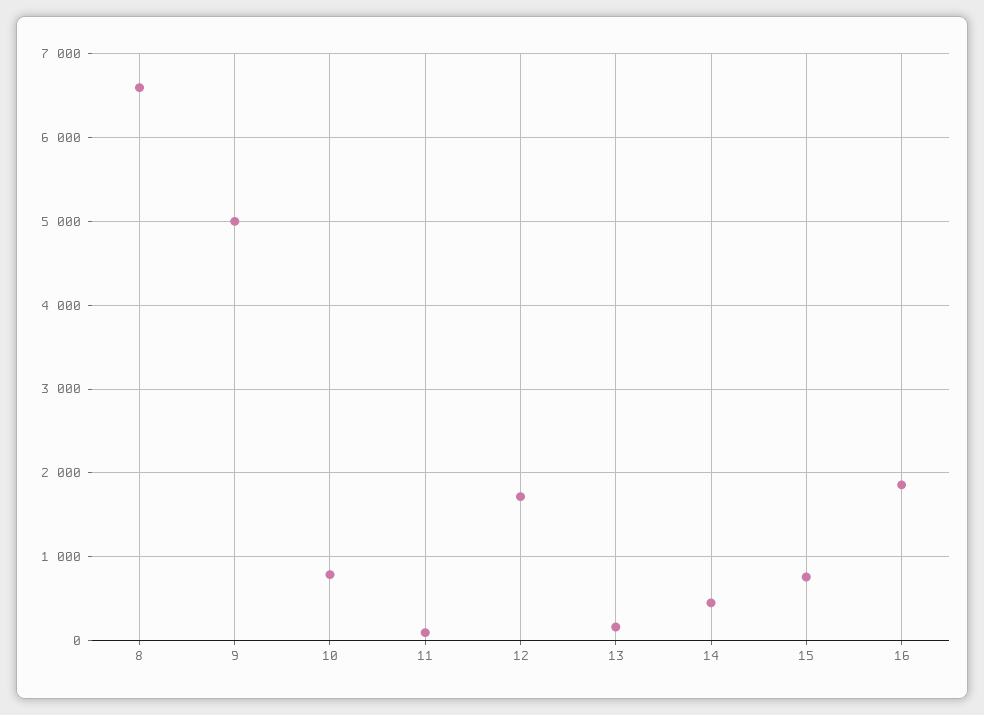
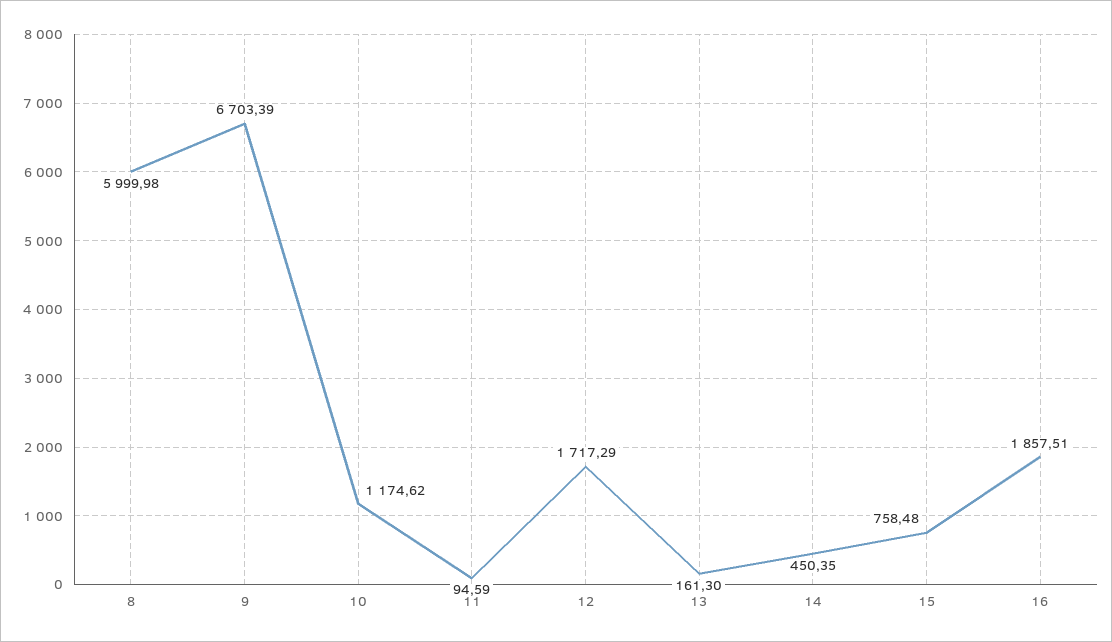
  {
-   "8": 6600,
+   "8": 5999.98,
-   "9": 5000,
+   "9": 6703.39,
-   "10": 800,
+   "10": 1174.62,
    "11": 94.59,
    "12": 1717.29,
    "13": 161.3,
    "14": 450.35,
    "15": 758.48,
    "16": 1857.51
  }

